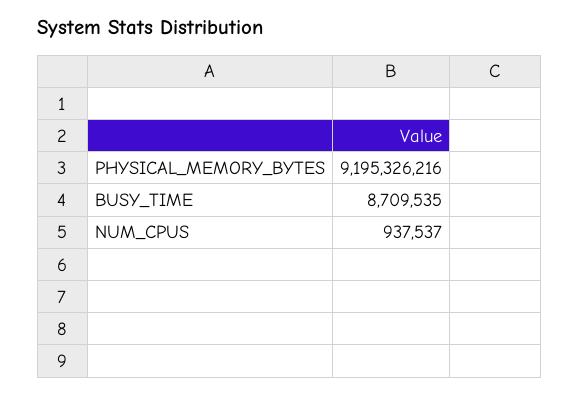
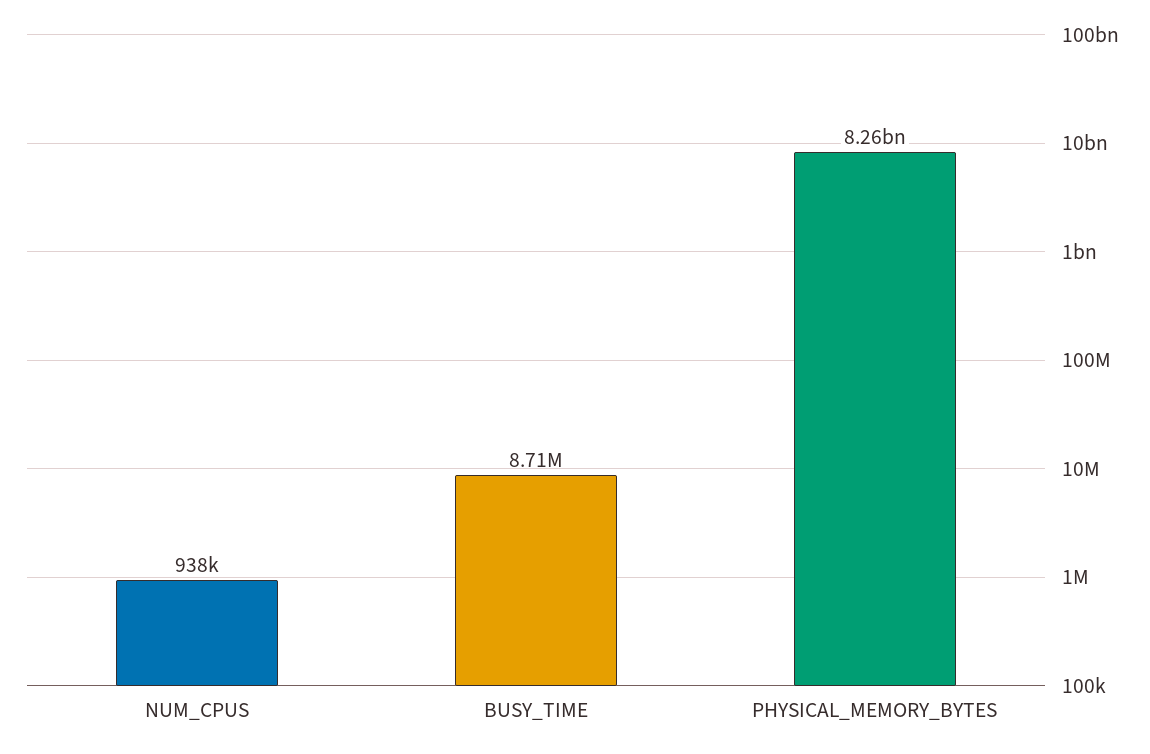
  {
-   "PHYSICAL_MEMORY_BYTES": 9195326216,
+   "PHYSICAL_MEMORY_BYTES": 8260000000,
    "BUSY_TIME": 8709535,
    "NUM_CPUS": 937537
  }

